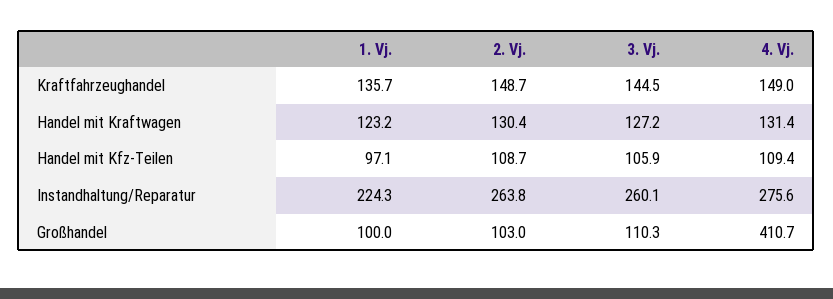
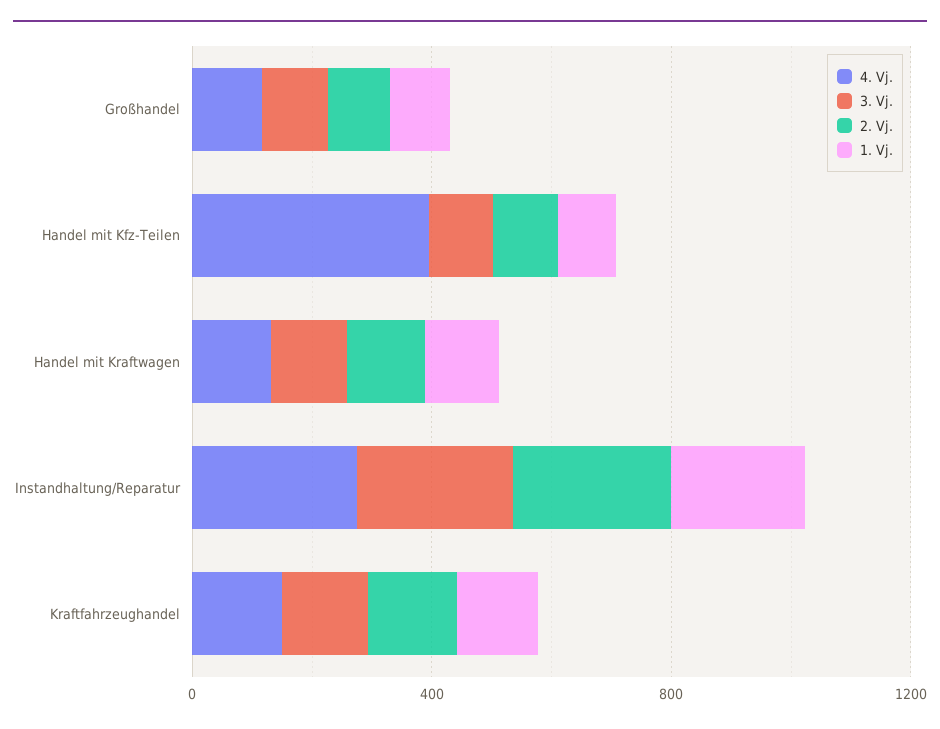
  {
    "1. Vj.": {
      "Kraftfahrzeughandel": 135.7,
      "Handel mit Kraftwagen": 123.2,
      "Handel mit Kfz-Teilen": 97.1,
      "Instandhaltung/Reparatur": 224.3,
      "Großhandel": 100
    },
    "2. Vj.": {
      "Kraftfahrzeughandel": 148.7,
      "Handel mit Kraftwagen": 130.4,
      "Handel mit Kfz-Teilen": 108.7,
      "Instandhaltung/Reparatur": 263.8,
      "Großhandel": 103
    },
    "3. Vj.": {
      "Kraftfahrzeughandel": 144.5,
      "Handel mit Kraftwagen": 127.2,
      "Handel mit Kfz-Teilen": 105.9,
      "Instandhaltung/Reparatur": 260.1,
      "Großhandel": 110.3
    },
    "4. Vj.": {
      "Kraftfahrzeughandel": 149,
      "Handel mit Kraftwagen": 131.4,
-     "Handel mit Kfz-Teilen": 109.4,
+     "Handel mit Kfz-Teilen": 400,
      "Instandhaltung/Reparatur": 275.6,
-     "Großhandel": 410.7
+     "Großhandel": 100
    }
  }

